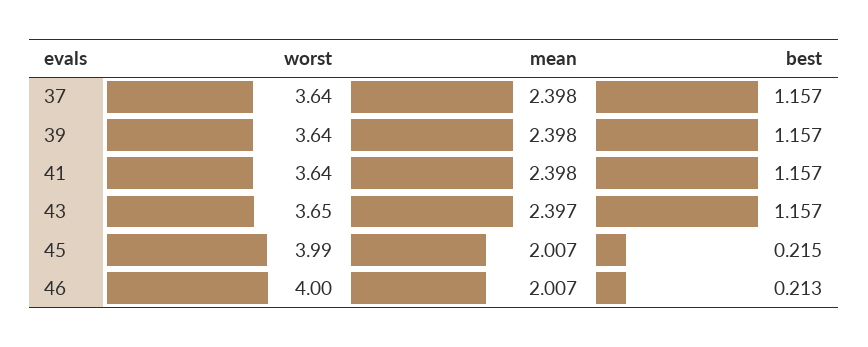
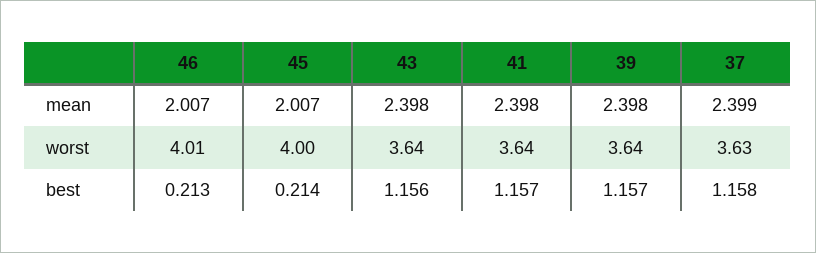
  {
    "worst": {
-     "37": 3.64,
+     "37": 3.63,
      "39": 3.64,
      "41": 3.64,
-     "43": 3.65,
+     "43": 3.64,
-     "45": 3.99,
+     "45": 4,
-     "46": 4
+     "46": 4.01
    },
    "mean": {
-     "37": 2.398,
+     "37": 2.399,
      "39": 2.398,
      "41": 2.398,
-     "43": 2.397,
+     "43": 2.398,
      "45": 2.007,
      "46": 2.007
    },
    "best": {
-     "37": 1.157,
+     "37": 1.158,
      "39": 1.157,
      "41": 1.157,
-     "43": 1.157,
+     "43": 1.156,
-     "45": 0.215,
+     "45": 0.214,
      "46": 0.213
    }
  }

